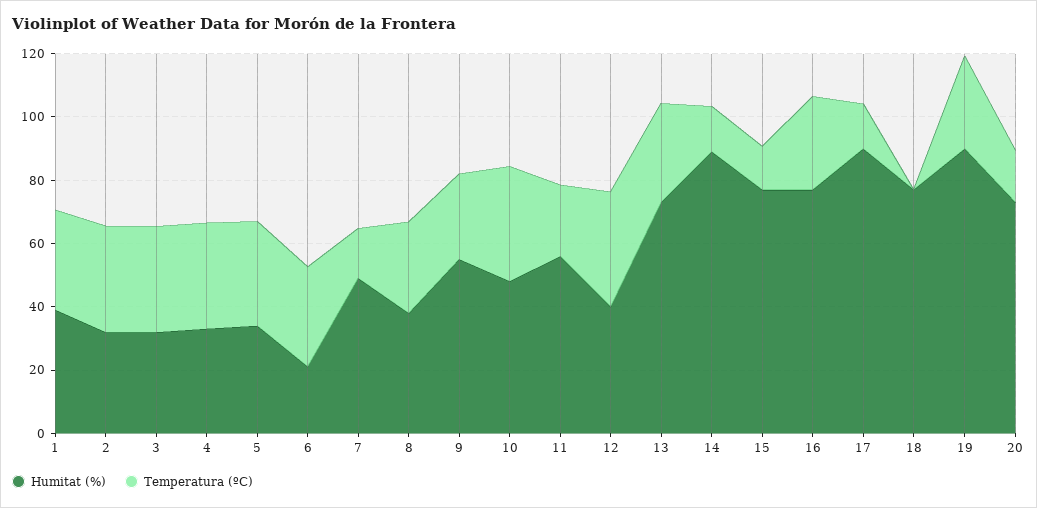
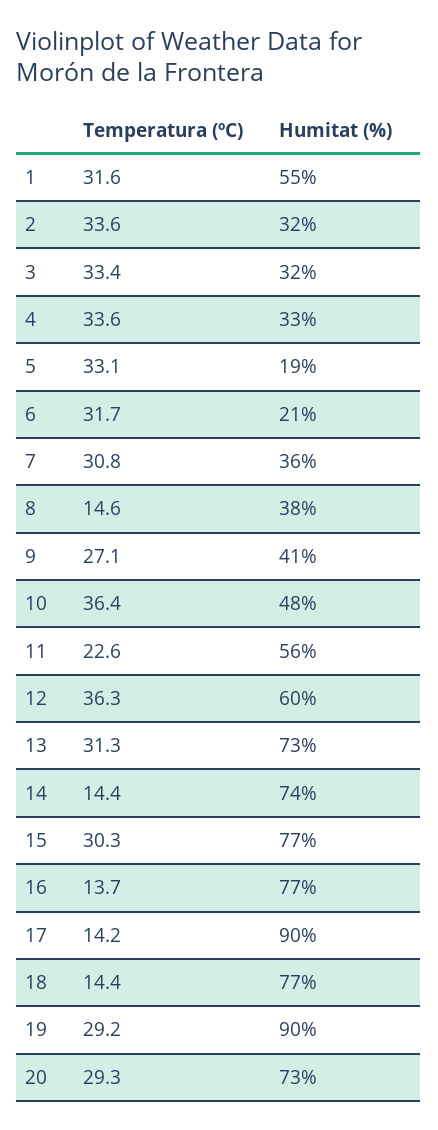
  {
    "Humitat (%)": {
-     "1": 40,
+     "1": 55,
      "2": 32,
      "3": 32,
      "4": 33,
-     "5": 35,
+     "5": 19,
      "6": 21,
-     "7": 50,
+     "7": 36,
      "8": 38,
-     "9": 55,
+     "9": 41,
      "10": 48,
      "11": 56,
-     "12": 40,
+     "12": 60,
      "13": 73,
-     "14": 90,
+     "14": 74,
      "15": 77,
      "16": 77,
      "17": 90,
      "18": 77,
      "19": 90,
      "20": 73
    },
    "Temperatura (ºC)": {
      "1": 31.6,
      "2": 33.6,
      "3": 33.4,
      "4": 33.6,
      "5": 33.1,
      "6": 31.7,
-     "7": 15,
+     "7": 30.8,
-     "8": 30,
+     "8": 14.6,
      "9": 27.1,
      "10": 36.4,
      "11": 22.6,
      "12": 36.3,
      "13": 31.3,
      "14": 14.4,
-     "15": 15,
+     "15": 30.3,
-     "16": 30,
+     "16": 13.7,
      "17": 14.2,
-     "18": 0,
+     "18": 14.4,
      "19": 29.2,
-     "20": 15
+     "20": 29.3
    }
  }

